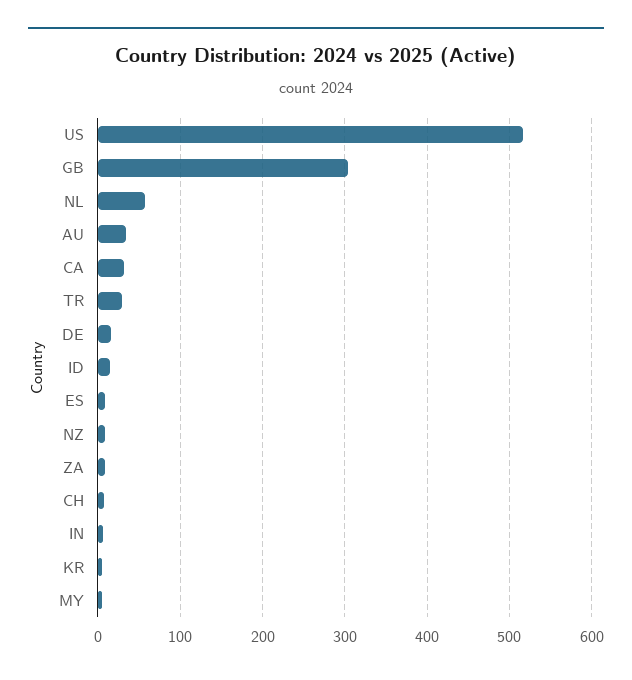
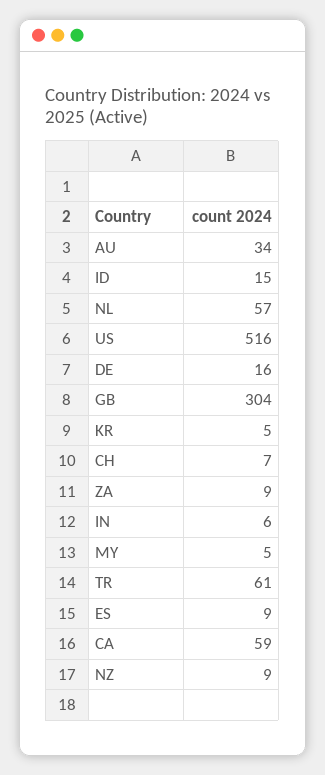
  {
    "US": 516,
    "GB": 304,
    "NL": 57,
    "AU": 34,
-   "CA": 30,
+   "CA": 59,
-   "TR": 30,
+   "TR": 61,
    "DE": 16,
    "ID": 15,
    "ES": 9,
    "NZ": 9,
    "ZA": 9,
    "CH": 7,
    "IN": 6,
    "KR": 5,
    "MY": 5
  }

